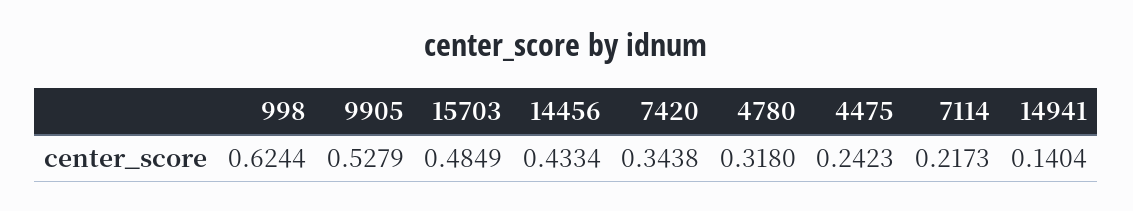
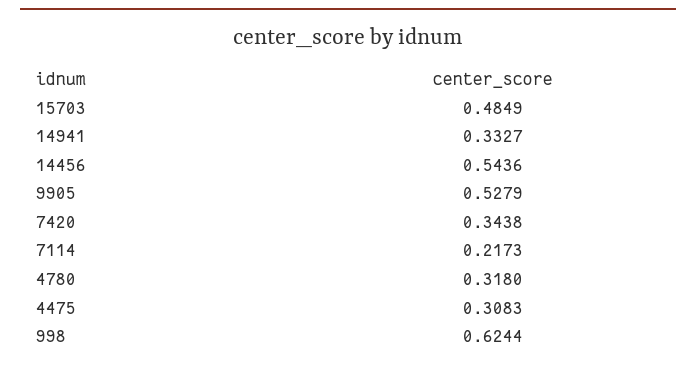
  {
    "998": 0.6244,
    "9905": 0.5279,
    "15703": 0.4849,
-   "14456": 0.4334,
+   "14456": 0.5436,
    "7420": 0.3438,
    "4780": 0.318,
-   "4475": 0.2423,
+   "4475": 0.3083,
    "7114": 0.2173,
-   "14941": 0.1404
+   "14941": 0.3327
  }

